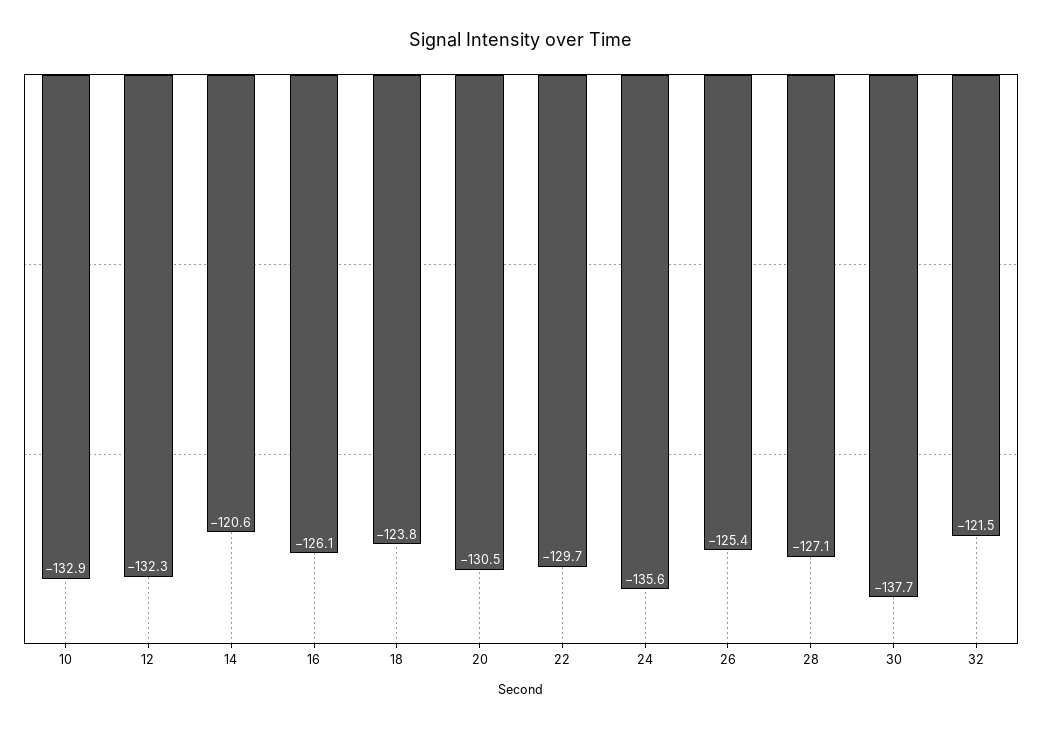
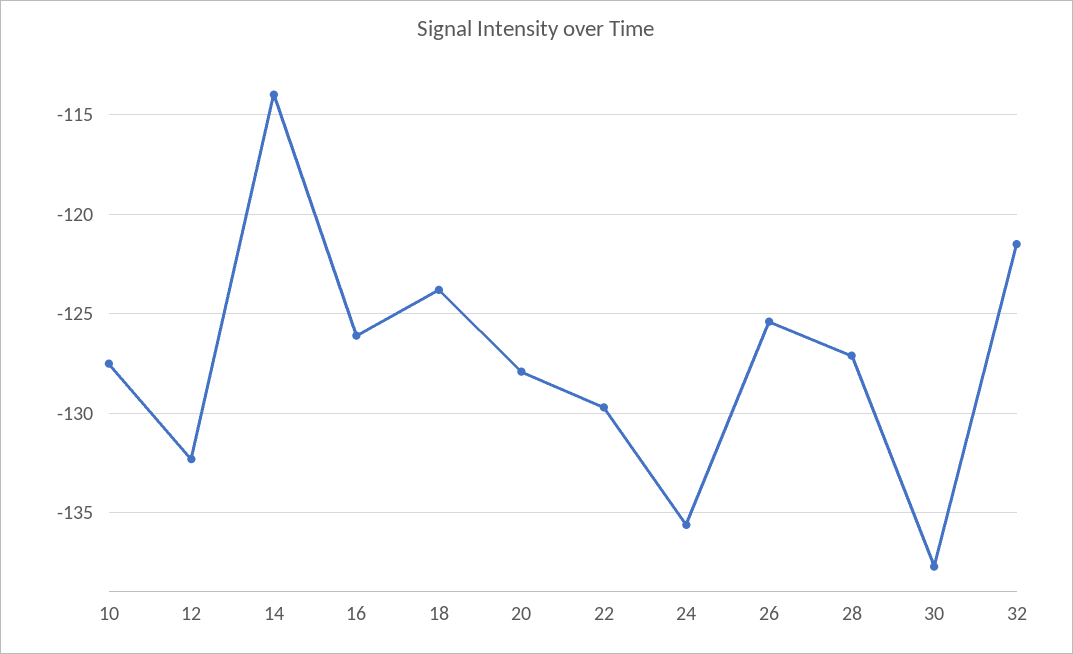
  {
-   "10": -132.9,
+   "10": -127.5,
    "12": -132.3,
-   "14": -120.6,
+   "14": -114,
    "16": -126.1,
    "18": -123.8,
-   "20": -130.5,
+   "20": -128,
    "22": -129.7,
    "24": -135.6,
    "26": -125.4,
    "28": -127.1,
    "30": -137.7,
    "32": -121.5
  }

